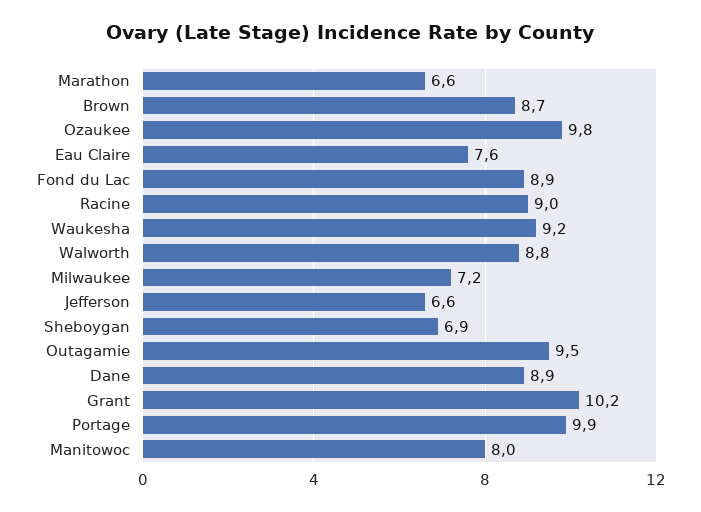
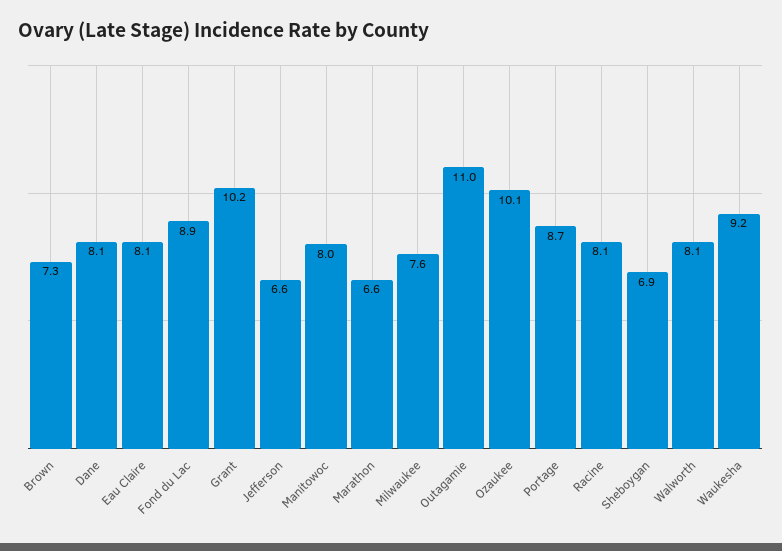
  {
    "Marathon": 6.6,
-   "Brown": 8.7,
+   "Brown": 7.3,
-   "Ozaukee": 9.8,
+   "Ozaukee": 10.1,
-   "Eau Claire": 7.6,
+   "Eau Claire": 8.1,
    "Fond du Lac": 8.9,
-   "Racine": 9,
+   "Racine": 8.1,
    "Waukesha": 9.2,
-   "Walworth": 8.8,
+   "Walworth": 8.1,
-   "Milwaukee": 7.2,
+   "Milwaukee": 7.6,
    "Jefferson": 6.6,
    "Sheboygan": 6.9,
-   "Outagamie": 9.5,
+   "Outagamie": 11,
-   "Dane": 8.9,
+   "Dane": 8.1,
    "Grant": 10.2,
-   "Portage": 9.9,
+   "Portage": 8.7,
    "Manitowoc": 8
  }

